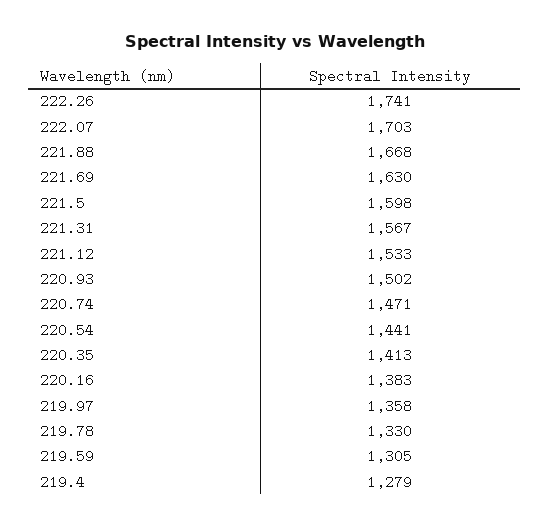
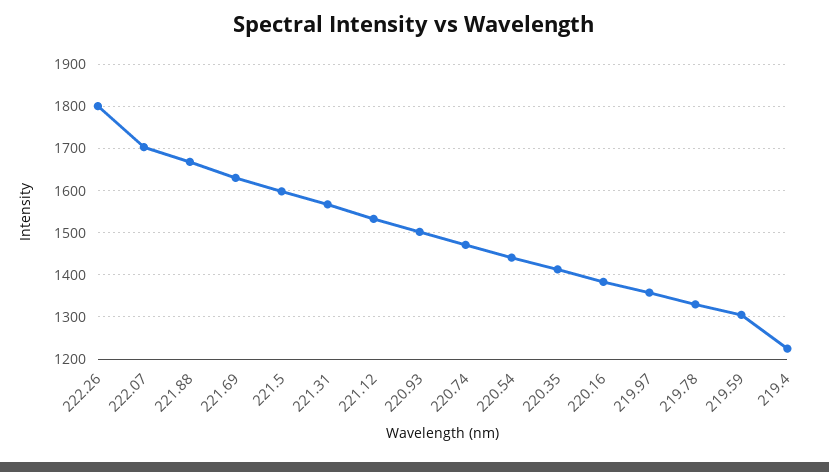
  {
-   "222.26": 1741,
+   "222.26": 1800,
    "222.07": 1703,
    "221.88": 1668,
    "221.69": 1630,
    "221.5": 1598,
    "221.31": 1567,
    "221.12": 1533,
    "220.93": 1502,
    "220.74": 1471,
    "220.54": 1441,
    "220.35": 1413,
    "220.16": 1383,
    "219.97": 1358,
    "219.78": 1330,
    "219.59": 1305,
-   "219.4": 1279
+   "219.4": 1220
  }

